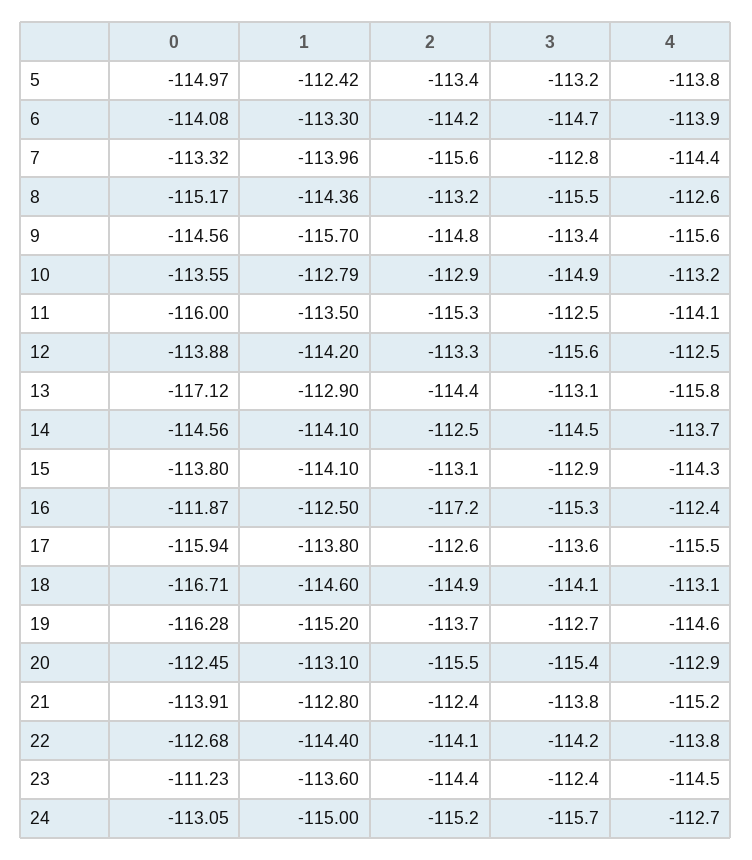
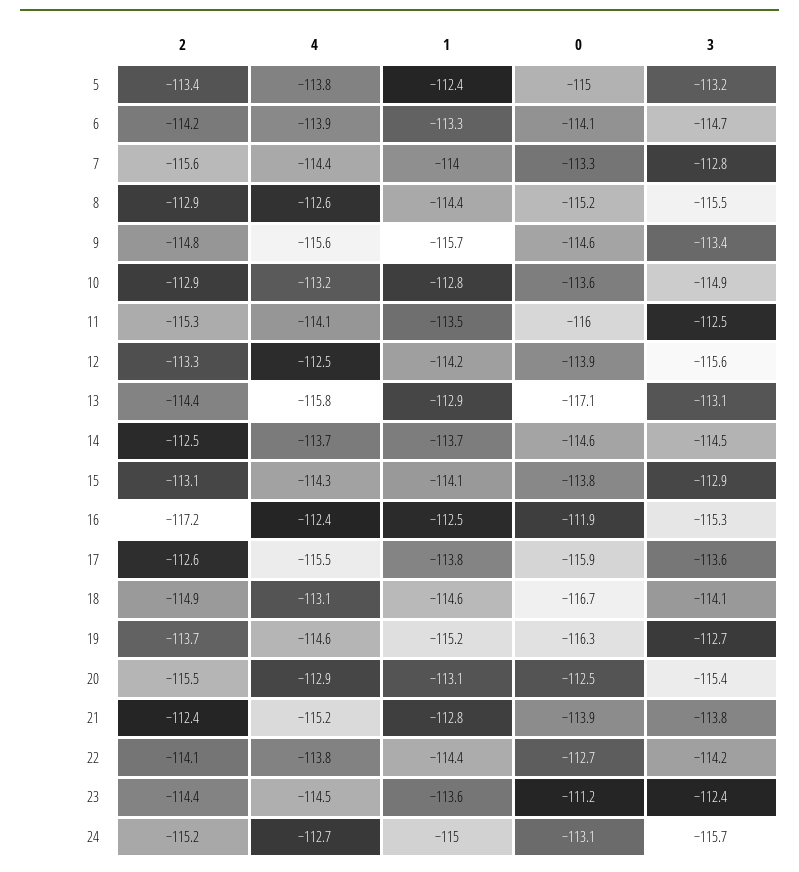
  {
    "0": {
      "5": -114.97,
      "6": -114.08,
      "7": -113.32,
      "8": -115.17,
      "9": -114.56,
      "10": -113.55,
      "11": -116,
      "12": -113.88,
      "13": -117.12,
      "14": -114.56,
      "15": -113.8,
      "16": -111.87,
      "17": -115.94,
      "18": -116.71,
      "19": -116.28,
      "20": -112.45,
      "21": -113.91,
      "22": -112.68,
      "23": -111.23,
      "24": -113.05
    },
    "1": {
      "5": -112.42,
      "6": -113.3,
      "7": -113.96,
      "8": -114.36,
      "9": -115.7,
      "10": -112.79,
      "11": -113.5,
      "12": -114.2,
      "13": -112.9,
-     "14": -114.1,
+     "14": -113.7,
      "15": -114.1,
      "16": -112.5,
      "17": -113.8,
      "18": -114.6,
      "19": -115.2,
      "20": -113.1,
      "21": -112.8,
      "22": -114.4,
      "23": -113.6,
      "24": -115
    },
    "2": {
      "5": -113.4,
      "6": -114.2,
      "7": -115.6,
-     "8": -113.2,
+     "8": -112.9,
      "9": -114.8,
      "10": -112.9,
      "11": -115.3,
      "12": -113.3,
      "13": -114.4,
      "14": -112.5,
      "15": -113.1,
      "16": -117.2,
      "17": -112.6,
      "18": -114.9,
      "19": -113.7,
      "20": -115.5,
      "21": -112.4,
      "22": -114.1,
      "23": -114.4,
      "24": -115.2
    },
    "3": {
      "5": -113.2,
      "6": -114.7,
      "7": -112.8,
      "8": -115.5,
      "9": -113.4,
      "10": -114.9,
      "11": -112.5,
      "12": -115.6,
      "13": -113.1,
      "14": -114.5,
      "15": -112.9,
      "16": -115.3,
      "17": -113.6,
      "18": -114.1,
      "19": -112.7,
      "20": -115.4,
      "21": -113.8,
      "22": -114.2,
      "23": -112.4,
      "24": -115.7
    },
    "4": {
      "5": -113.8,
      "6": -113.9,
      "7": -114.4,
      "8": -112.6,
      "9": -115.6,
      "10": -113.2,
      "11": -114.1,
      "12": -112.5,
      "13": -115.8,
      "14": -113.7,
      "15": -114.3,
      "16": -112.4,
      "17": -115.5,
      "18": -113.1,
      "19": -114.6,
      "20": -112.9,
      "21": -115.2,
      "22": -113.8,
      "23": -114.5,
      "24": -112.7
    }
  }

